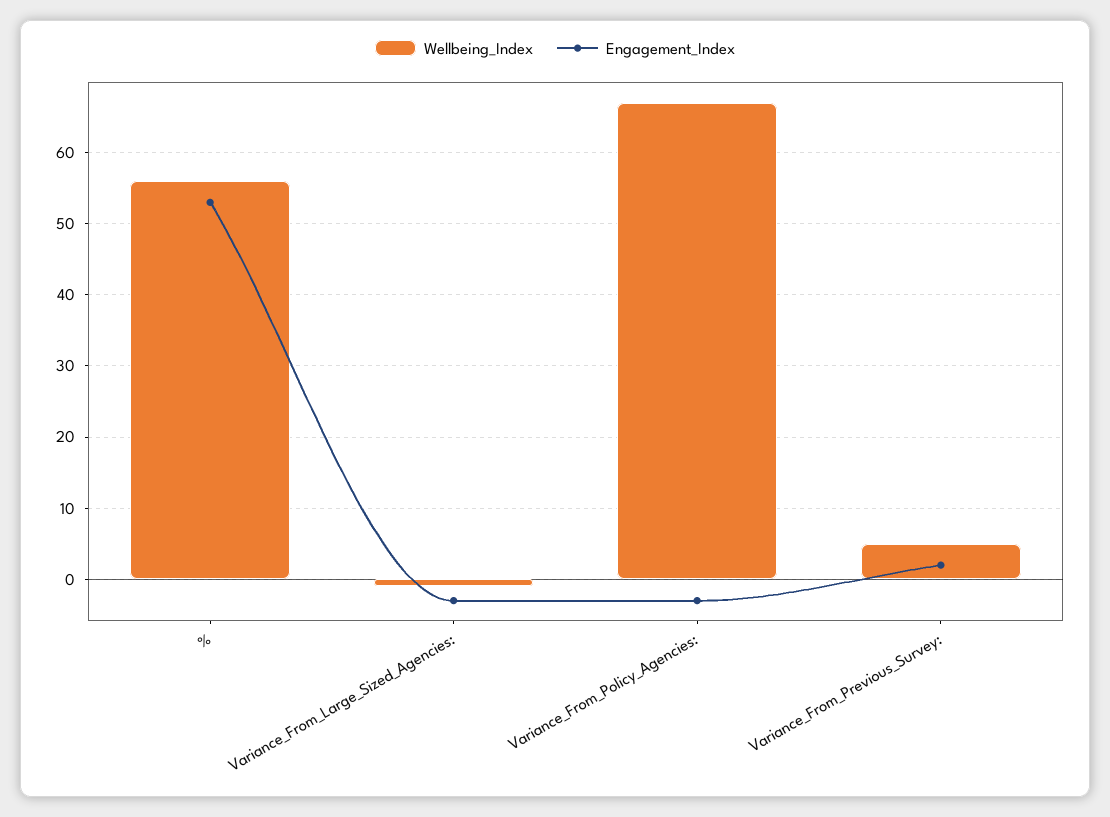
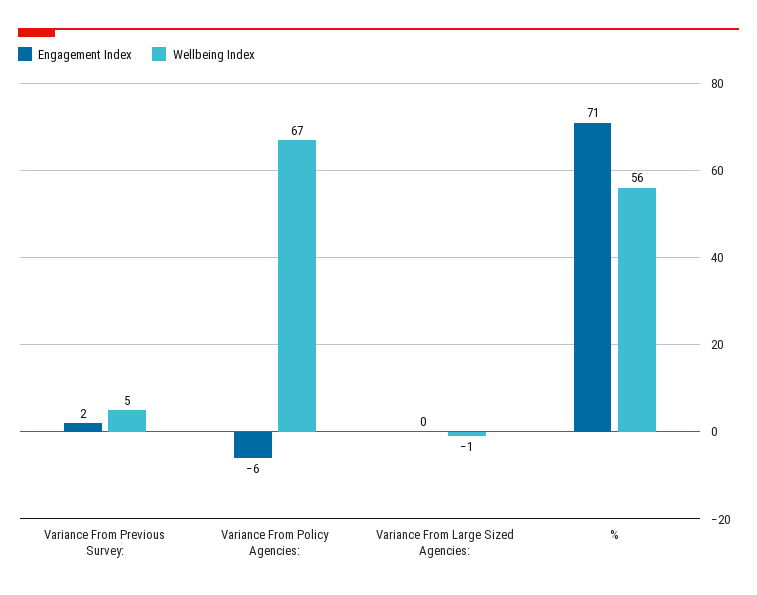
  {
    "Wellbeing_Index": {
      "%": 56,
      "Variance_From_Large_Sized_Agencies:": -1,
      "Variance_From_Policy_Agencies:": 67,
      "Variance_From_Previous_Survey:": 5
    },
    "Engagement_Index": {
-     "%": 53,
+     "%": 71,
-     "Variance_From_Large_Sized_Agencies:": -3,
+     "Variance_From_Large_Sized_Agencies:": 0,
-     "Variance_From_Policy_Agencies:": -3,
+     "Variance_From_Policy_Agencies:": -6,
      "Variance_From_Previous_Survey:": 2
    }
  }

